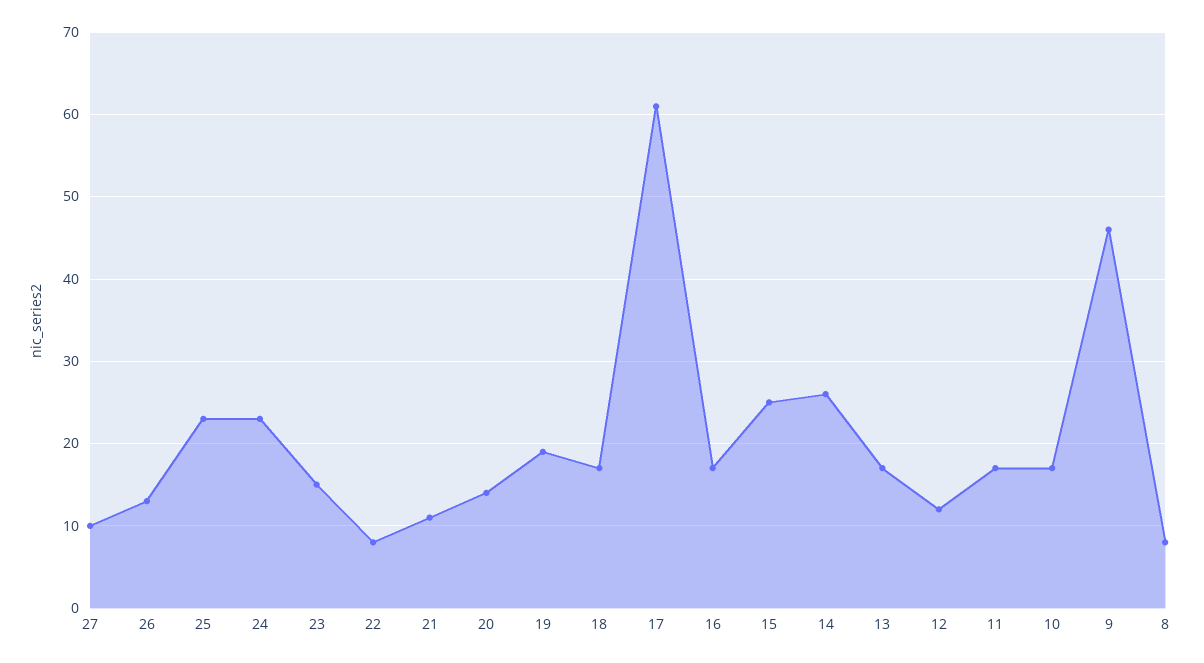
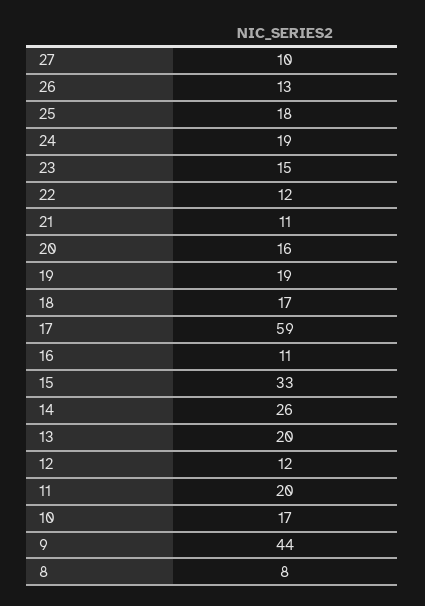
  {
    "27": 10,
    "26": 13,
-   "25": 23,
+   "25": 18,
-   "24": 23,
+   "24": 19,
    "23": 15,
-   "22": 8,
+   "22": 12,
    "21": 11,
-   "20": 14,
+   "20": 16,
    "19": 19,
    "18": 17,
-   "17": 61,
+   "17": 59,
-   "16": 17,
+   "16": 11,
-   "15": 25,
+   "15": 33,
    "14": 26,
-   "13": 17,
+   "13": 20,
    "12": 12,
-   "11": 17,
+   "11": 20,
    "10": 17,
-   "9": 46,
+   "9": 44,
    "8": 8
  }

